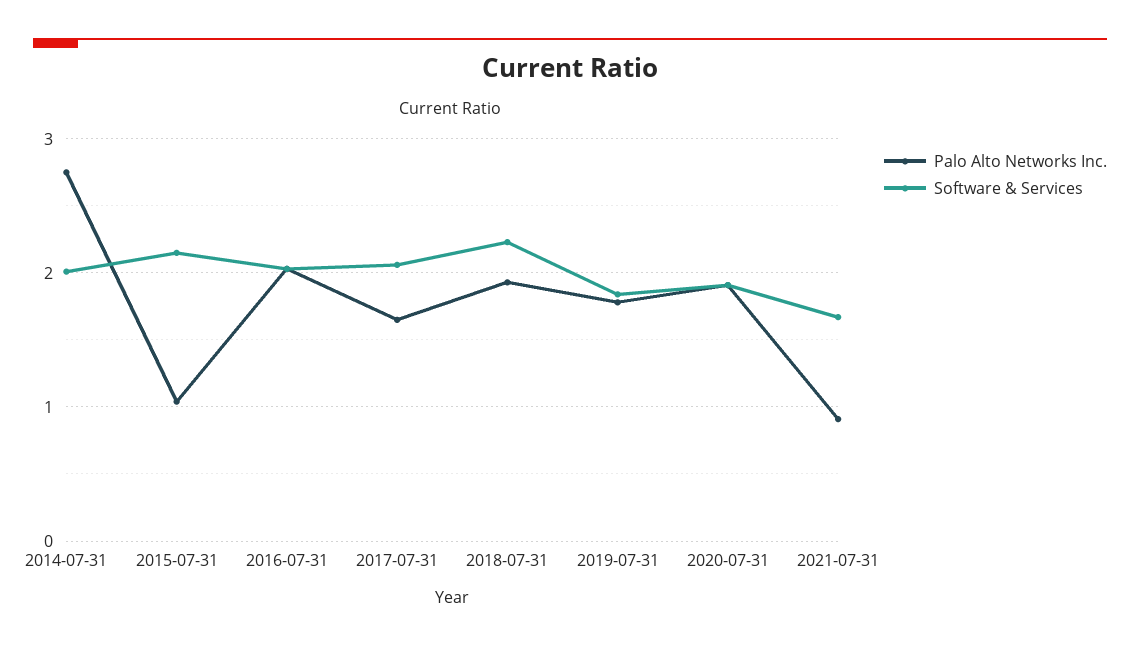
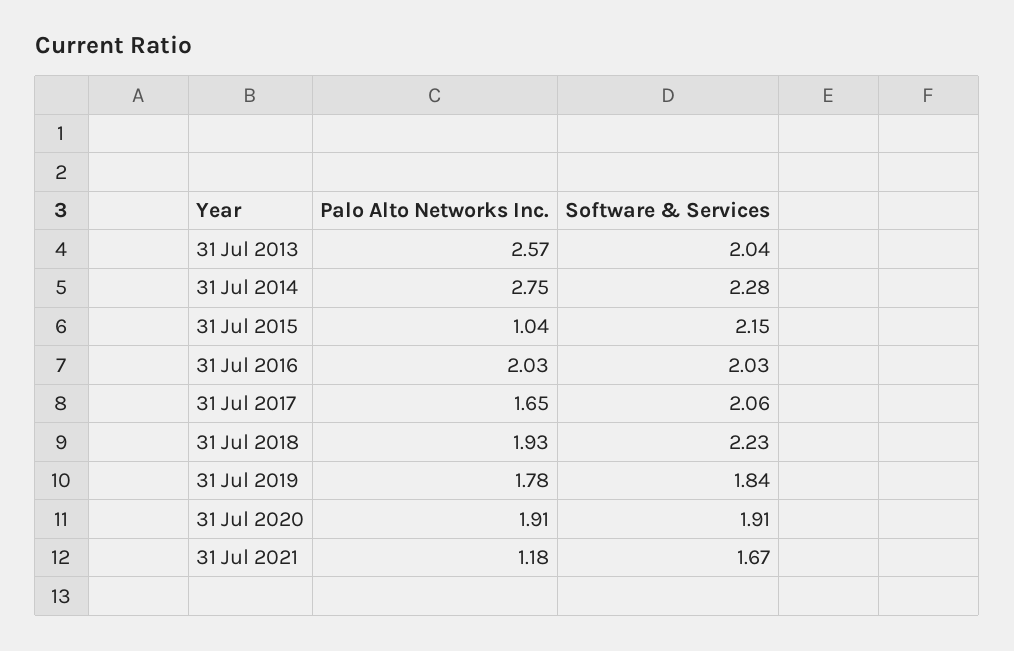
  {
    "Palo Alto Networks Inc.": {
      "2014-07-31": 2.75,
      "2015-07-31": 1.04,
      "2016-07-31": 2.03,
      "2017-07-31": 1.65,
      "2018-07-31": 1.93,
      "2019-07-31": 1.78,
      "2020-07-31": 1.91,
-     "2021-07-31": 0.9
+     "2021-07-31": 1.18,
+     "31 Jul 2013": 2.57
    },
    "Software & Services": {
-     "2014-07-31": 2,
+     "2014-07-31": 2.28,
      "2015-07-31": 2.15,
      "2016-07-31": 2.03,
      "2017-07-31": 2.06,
      "2018-07-31": 2.23,
      "2019-07-31": 1.84,
      "2020-07-31": 1.91,
-     "2021-07-31": 1.67
+     "2021-07-31": 1.67,
+     "31 Jul 2013": 2.04
    }
  }

